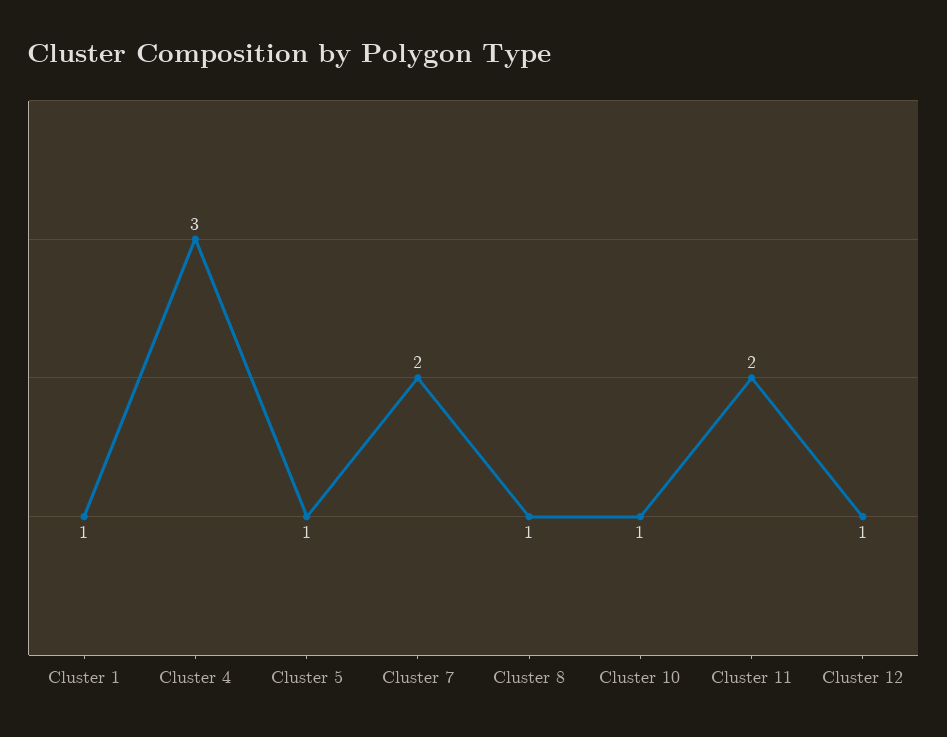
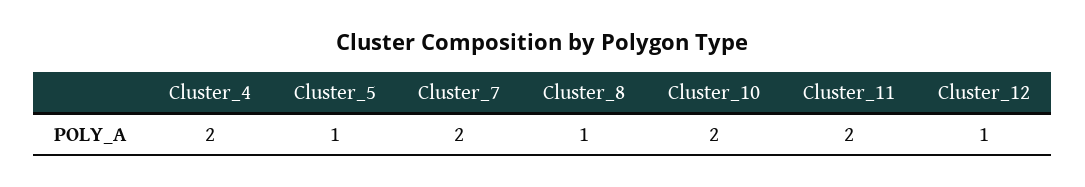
  {
-   "Cluster 1": 1,
-   "Cluster 4": 3,
+   "Cluster 4": 2,
    "Cluster 5": 1,
    "Cluster 7": 2,
    "Cluster 8": 1,
-   "Cluster 10": 1,
+   "Cluster 10": 2,
    "Cluster 11": 2,
    "Cluster 12": 1
  }

